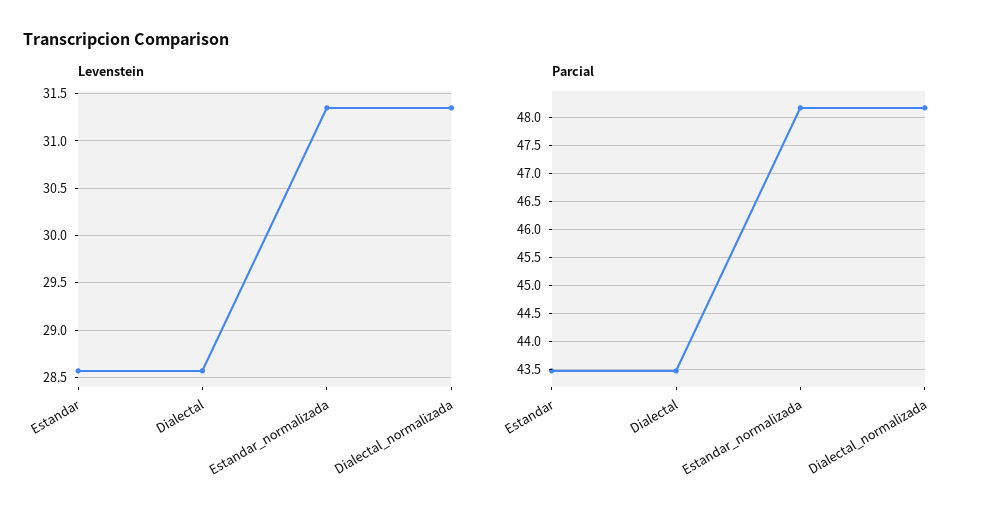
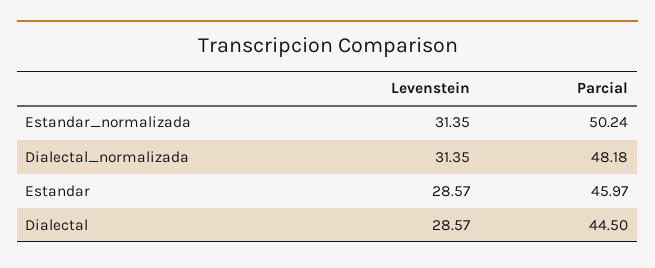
  {
    "Levenstein": {
      "Estandar": 28.57,
      "Dialectal": 28.57,
      "Estandar_normalizada": 31.35,
      "Dialectal_normalizada": 31.35
    },
    "Parcial": {
-     "Estandar": 43.5,
+     "Estandar": 45.97,
-     "Dialectal": 43.5,
+     "Dialectal": 44.5,
-     "Estandar_normalizada": 48.25,
+     "Estandar_normalizada": 50.24,
      "Dialectal_normalizada": 48.18
    }
  }

